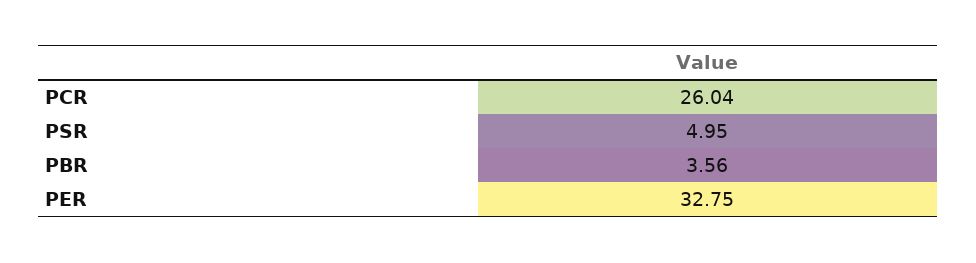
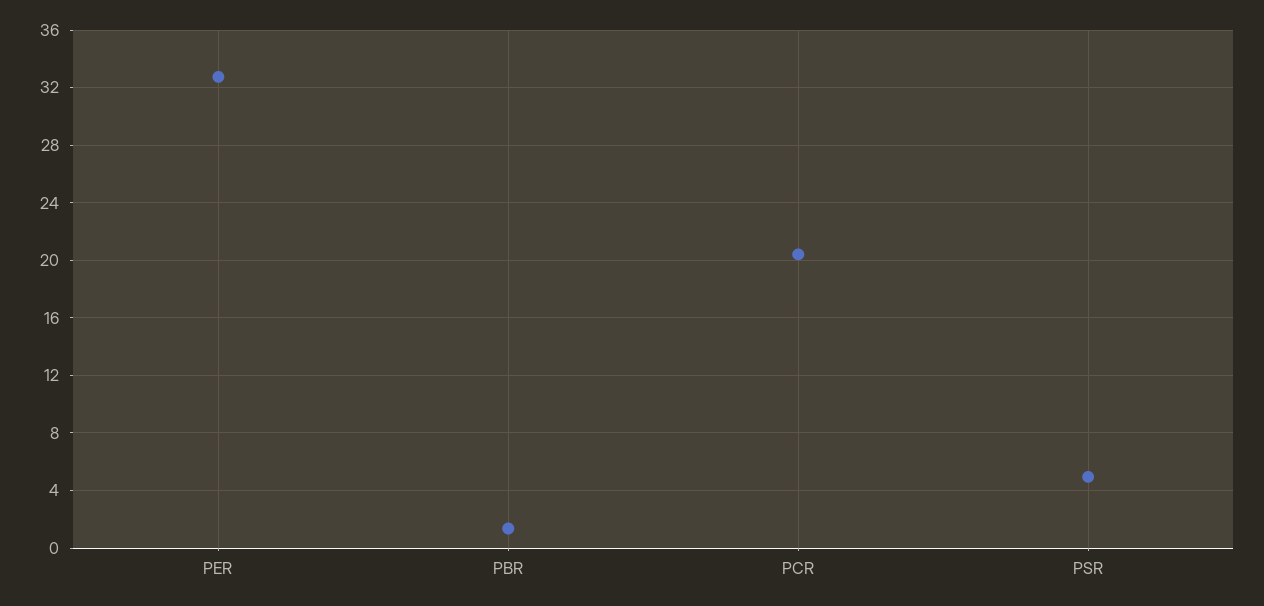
  {
-   "PCR": 26.04,
+   "PCR": 20.5,
    "PSR": 4.95,
-   "PBR": 3.56,
+   "PBR": 1.5,
    "PER": 32.75
  }

